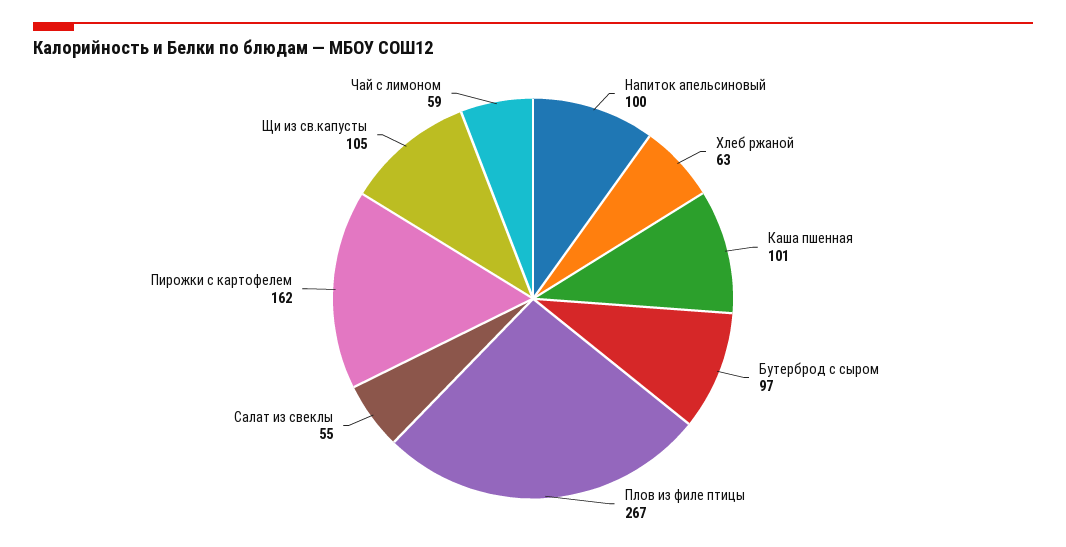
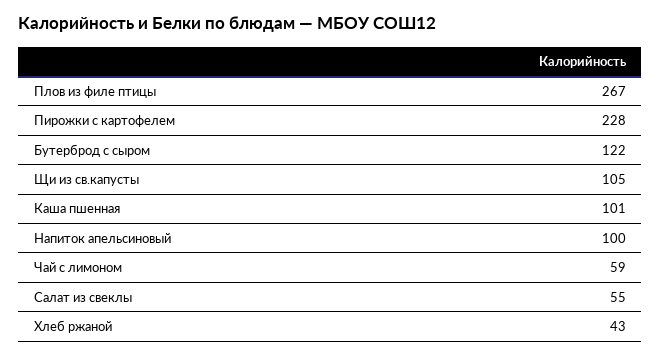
  {
    "Напиток апельсиновый": 100,
-   "Хлеб ржаной": 63,
+   "Хлеб ржаной": 43,
    "Каша пшенная": 101,
-   "Бутерброд с сыром": 97,
+   "Бутерброд с сыром": 122,
    "Плов из филе птицы": 267,
    "Салат из свеклы": 55,
-   "Пирожки с картофелем": 162,
+   "Пирожки с картофелем": 228,
    "Щи из св.капусты": 105,
    "Чай с лимоном": 59
  }

